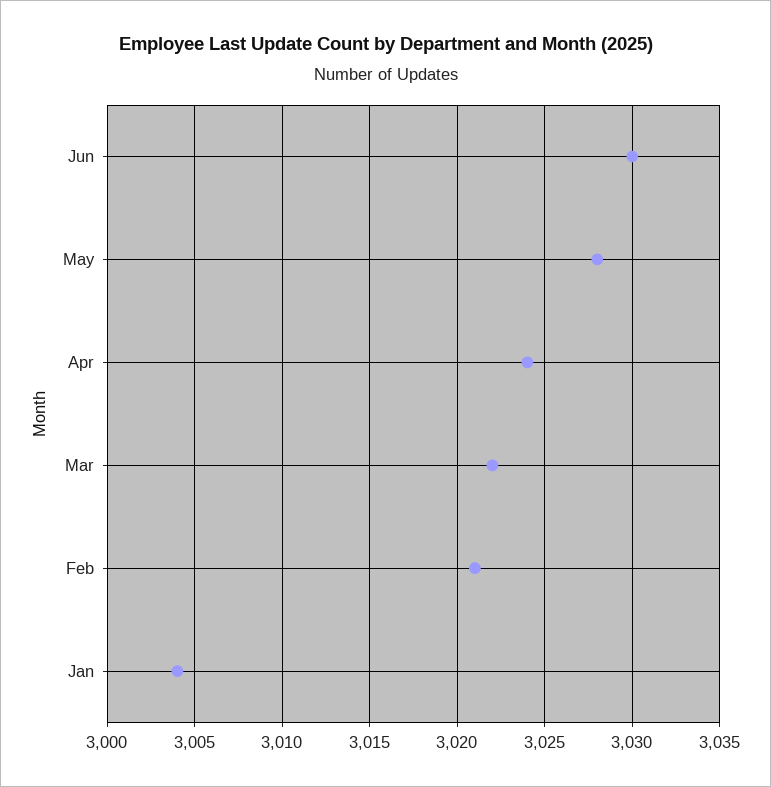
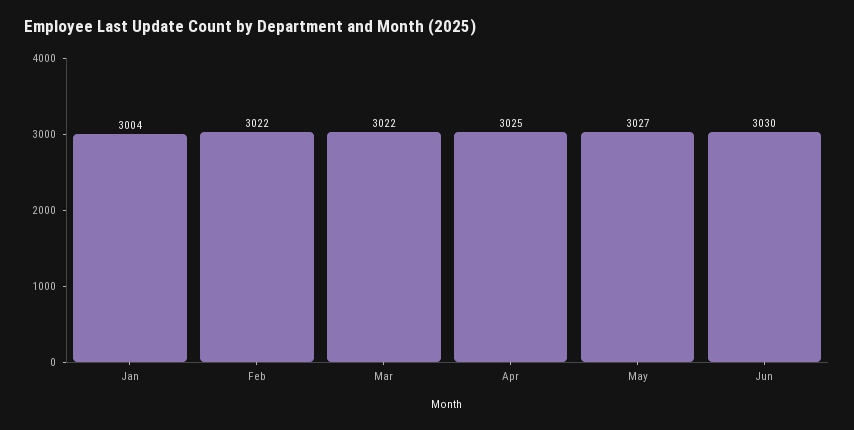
  {
    "Jun": 3030,
-   "May": 3028,
+   "May": 3027,
-   "Apr": 3024,
+   "Apr": 3025,
    "Mar": 3022,
-   "Feb": 3021,
+   "Feb": 3022,
    "Jan": 3004
  }

